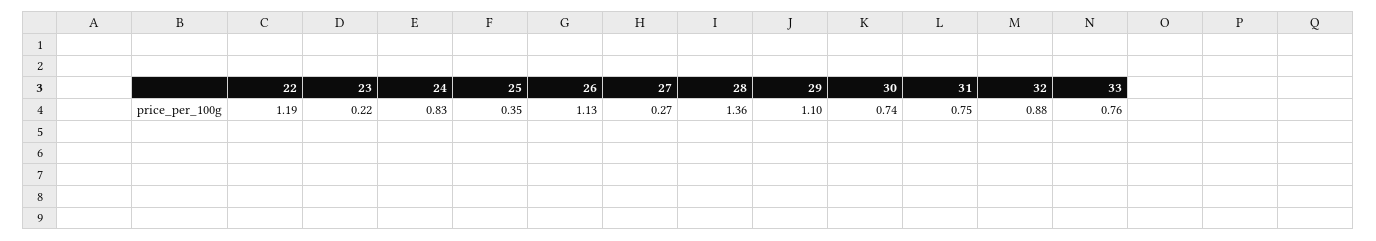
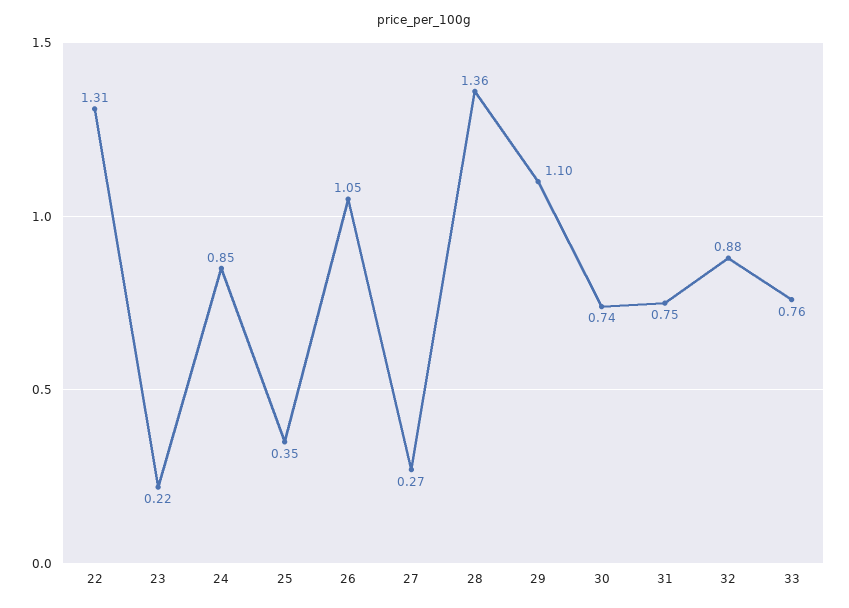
  {
-   "22": 1.19,
+   "22": 1.31,
    "23": 0.22,
-   "24": 0.83,
+   "24": 0.85,
    "25": 0.35,
-   "26": 1.13,
+   "26": 1.05,
    "27": 0.27,
    "28": 1.36,
    "29": 1.1,
    "30": 0.74,
    "31": 0.75,
    "32": 0.88,
    "33": 0.76
  }

